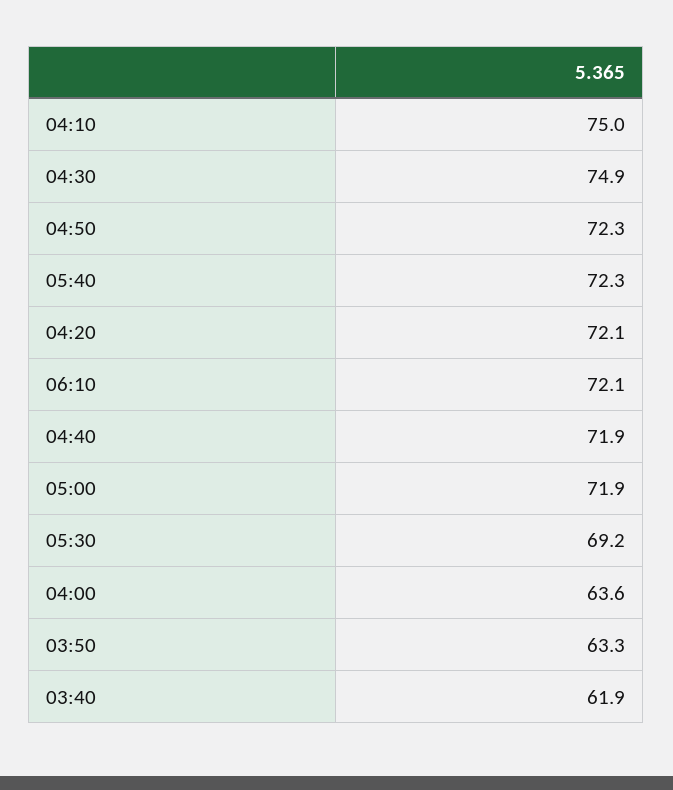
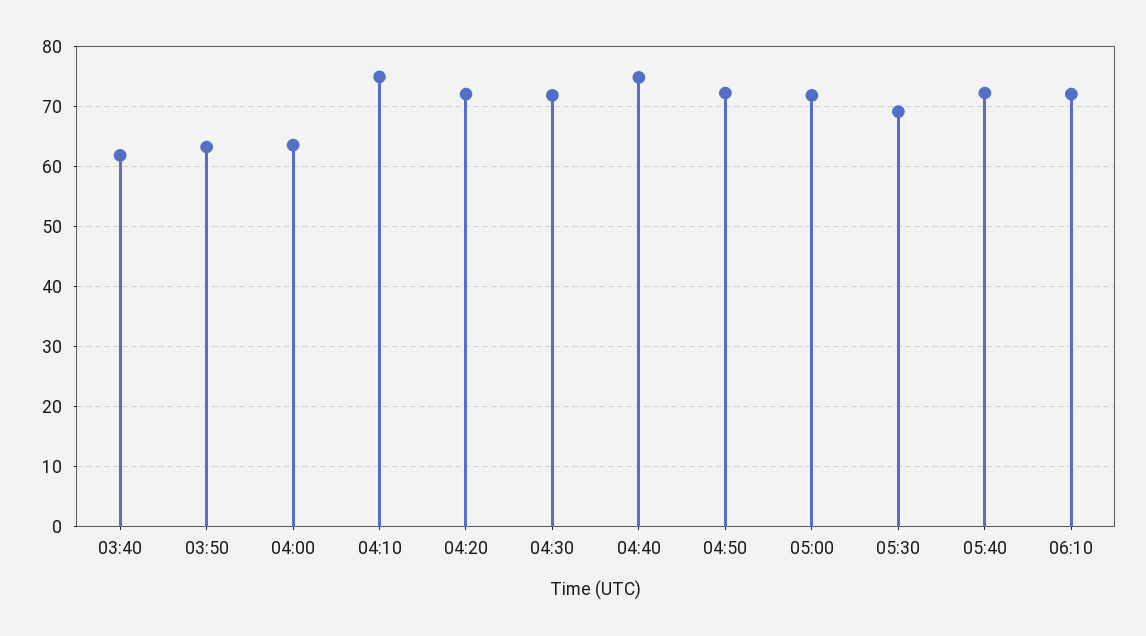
  {
    "04:10": 75,
-   "04:30": 74.9,
+   "04:30": 72,
    "04:50": 72.3,
    "05:40": 72.3,
    "04:20": 72.1,
    "06:10": 72.1,
-   "04:40": 71.9,
+   "04:40": 75,
    "05:00": 71.9,
    "05:30": 69.2,
    "04:00": 63.6,
    "03:50": 63.3,
    "03:40": 61.9
  }

